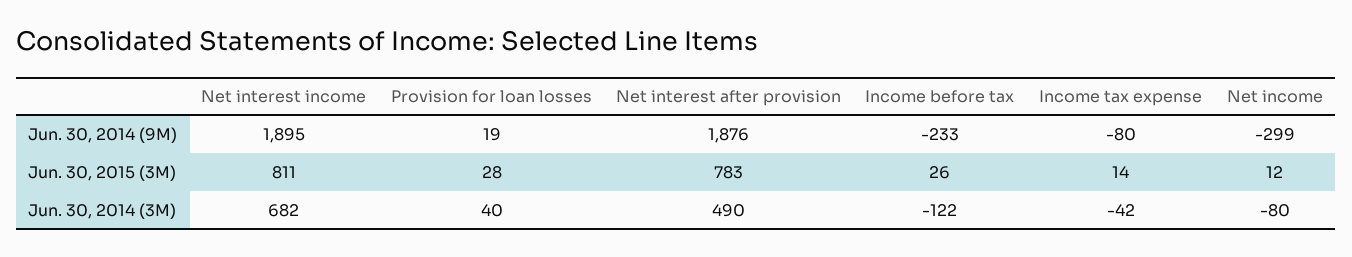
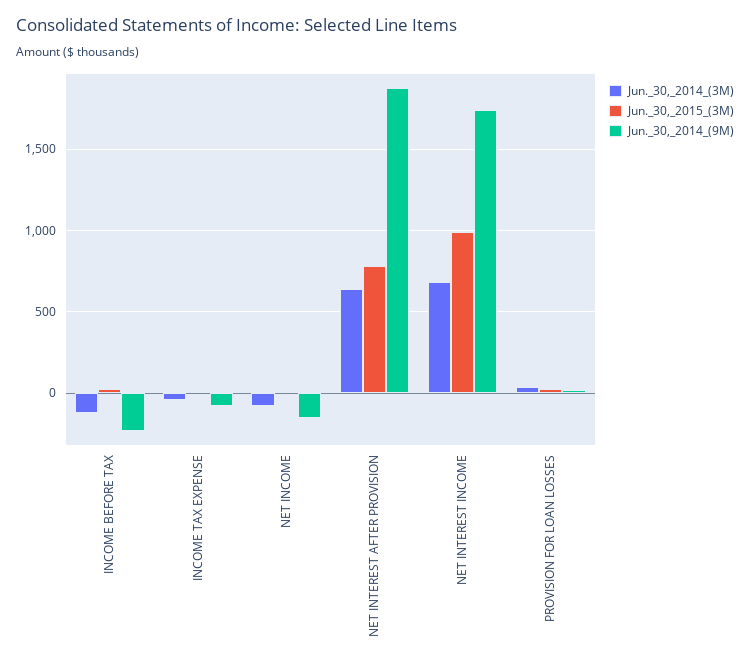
  {
    "Jun. 30, 2014 (9M)": {
-     "Net interest income": 1895,
+     "Net interest income": 1750,
      "Provision for loan losses": 19,
      "Net interest after provision": 1876,
      "Income before tax": -233,
      "Income tax expense": -80,
-     "Net income": -299
+     "Net income": -150
    },
    "Jun. 30, 2015 (3M)": {
-     "Net interest income": 811,
+     "Net interest income": 1000,
      "Provision for loan losses": 28,
      "Net interest after provision": 783,
      "Income before tax": 26,
      "Income tax expense": 14,
      "Net income": 12
    },
    "Jun. 30, 2014 (3M)": {
      "Net interest income": 682,
      "Provision for loan losses": 40,
-     "Net interest after provision": 490,
+     "Net interest after provision": 650,
      "Income before tax": -122,
      "Income tax expense": -42,
      "Net income": -80
    }
  }

